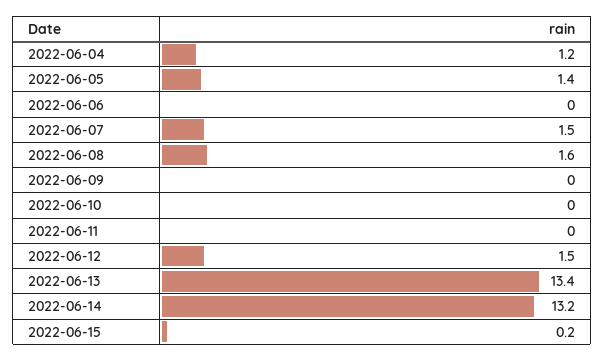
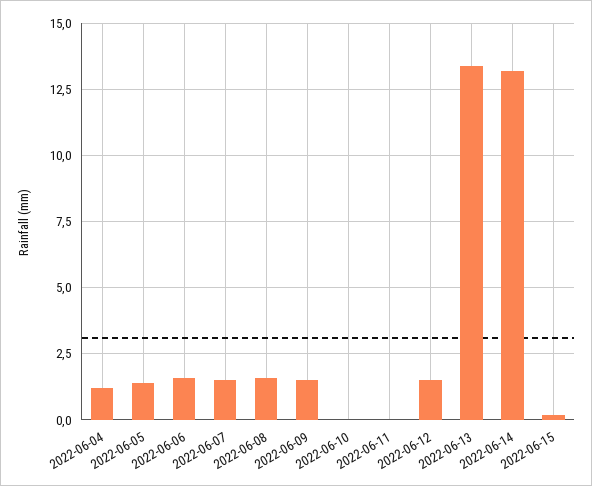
  {
    "2022-06-04": 1.2,
    "2022-06-05": 1.4,
-   "2022-06-06": 0,
+   "2022-06-06": 1.5,
    "2022-06-07": 1.5,
    "2022-06-08": 1.6,
-   "2022-06-09": 0,
+   "2022-06-09": 1.5,
    "2022-06-10": 0,
    "2022-06-11": 0,
    "2022-06-12": 1.5,
    "2022-06-13": 13.4,
    "2022-06-14": 13.2,
    "2022-06-15": 0.2
  }

